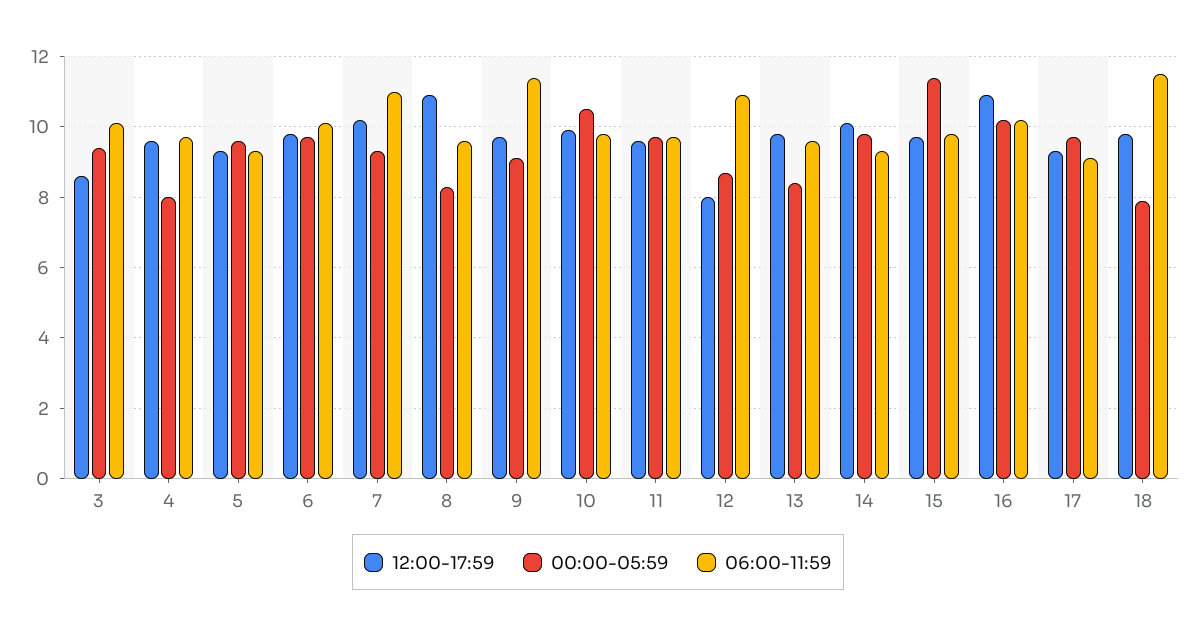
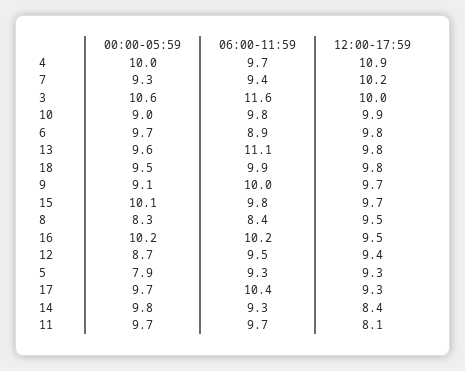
  {
    "12:00-17:59": {
-     "3": 8.5,
+     "3": 10,
-     "4": 9.5,
+     "4": 10.9,
      "5": 9.3,
      "6": 9.8,
      "7": 10.2,
-     "8": 11,
+     "8": 9.5,
      "9": 9.7,
      "10": 9.9,
-     "11": 9.5,
+     "11": 8.1,
-     "12": 8,
+     "12": 9.4,
      "13": 9.8,
-     "14": 10,
+     "14": 8.4,
      "15": 9.7,
-     "16": 11,
+     "16": 9.5,
      "17": 9.3,
      "18": 9.8
    },
    "00:00-05:59": {
-     "3": 9.5,
+     "3": 10.6,
-     "4": 8,
+     "4": 10,
-     "5": 9.5,
+     "5": 7.9,
      "6": 9.7,
      "7": 9.3,
      "8": 8.3,
      "9": 9.1,
-     "10": 10.5,
+     "10": 9,
      "11": 9.7,
      "12": 8.7,
-     "13": 8.5,
+     "13": 9.6,
      "14": 9.8,
-     "15": 11.5,
+     "15": 10.1,
      "16": 10.2,
      "17": 9.7,
-     "18": 8
+     "18": 9.5
    },
    "06:00-11:59": {
-     "3": 10,
+     "3": 11.6,
      "4": 9.7,
      "5": 9.3,
-     "6": 10,
+     "6": 8.9,
-     "7": 11,
+     "7": 9.4,
-     "8": 9.5,
+     "8": 8.4,
-     "9": 11.5,
+     "9": 10,
      "10": 9.8,
      "11": 9.7,
-     "12": 11,
+     "12": 9.5,
-     "13": 9.5,
+     "13": 11.1,
      "14": 9.3,
      "15": 9.8,
      "16": 10.2,
-     "17": 9,
+     "17": 10.4,
-     "18": 11.5
+     "18": 9.9
    }
  }

